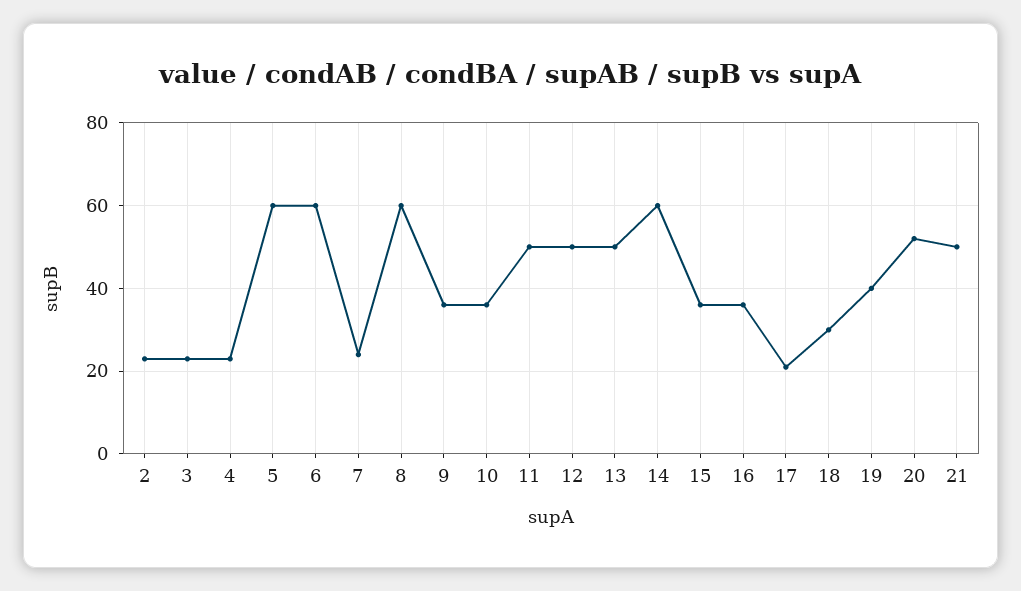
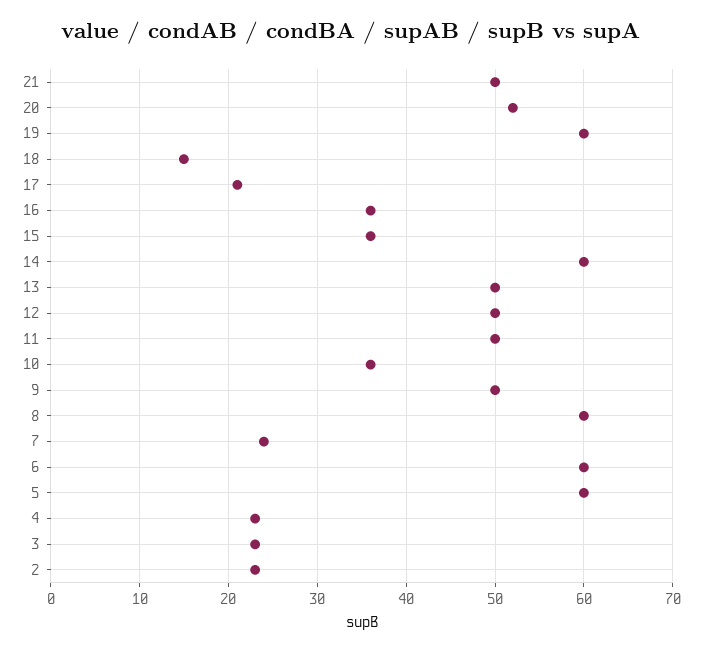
  {
    "2": 23,
    "3": 23,
    "4": 23,
    "5": 60,
    "6": 60,
    "7": 24,
    "8": 60,
-   "9": 35,
+   "9": 50,
    "10": 36,
    "11": 50,
    "12": 50,
    "13": 50,
    "14": 60,
    "15": 36,
    "16": 36,
    "17": 21,
-   "18": 30,
+   "18": 15,
-   "19": 40,
+   "19": 60,
    "20": 52,
    "21": 50
  }

